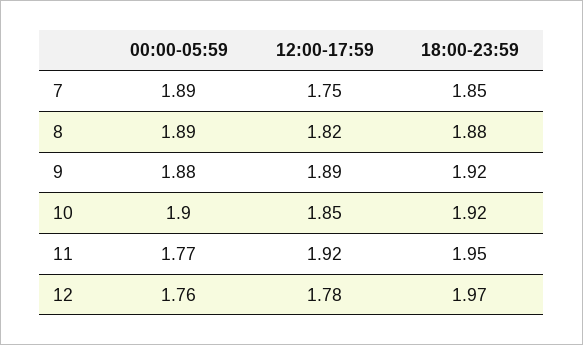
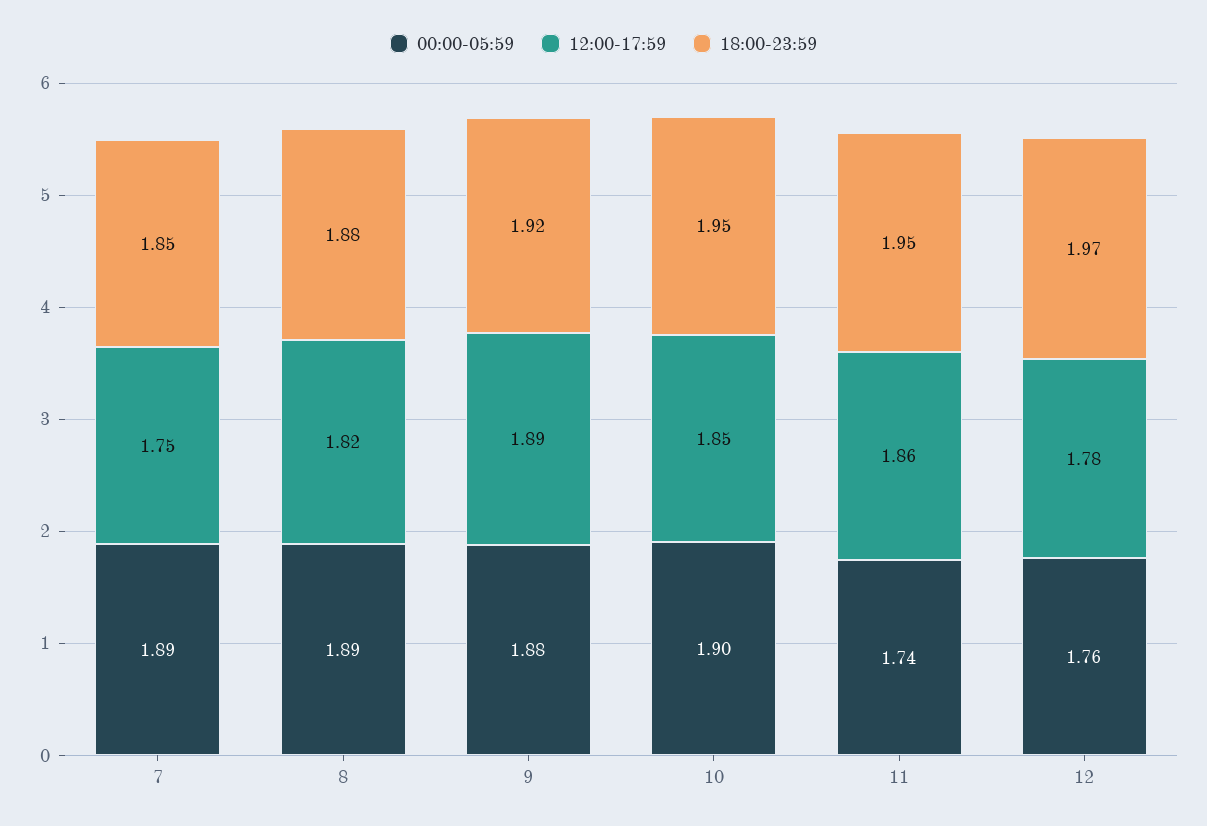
  {
    "00:00-05:59": {
      "7": 1.89,
      "8": 1.89,
      "9": 1.88,
      "10": 1.9,
-     "11": 1.77,
+     "11": 1.74,
      "12": 1.76
    },
    "12:00-17:59": {
      "7": 1.75,
      "8": 1.82,
      "9": 1.89,
      "10": 1.85,
-     "11": 1.92,
+     "11": 1.86,
      "12": 1.78
    },
    "18:00-23:59": {
      "7": 1.85,
      "8": 1.88,
      "9": 1.92,
-     "10": 1.92,
+     "10": 1.95,
      "11": 1.95,
      "12": 1.97
    }
  }

